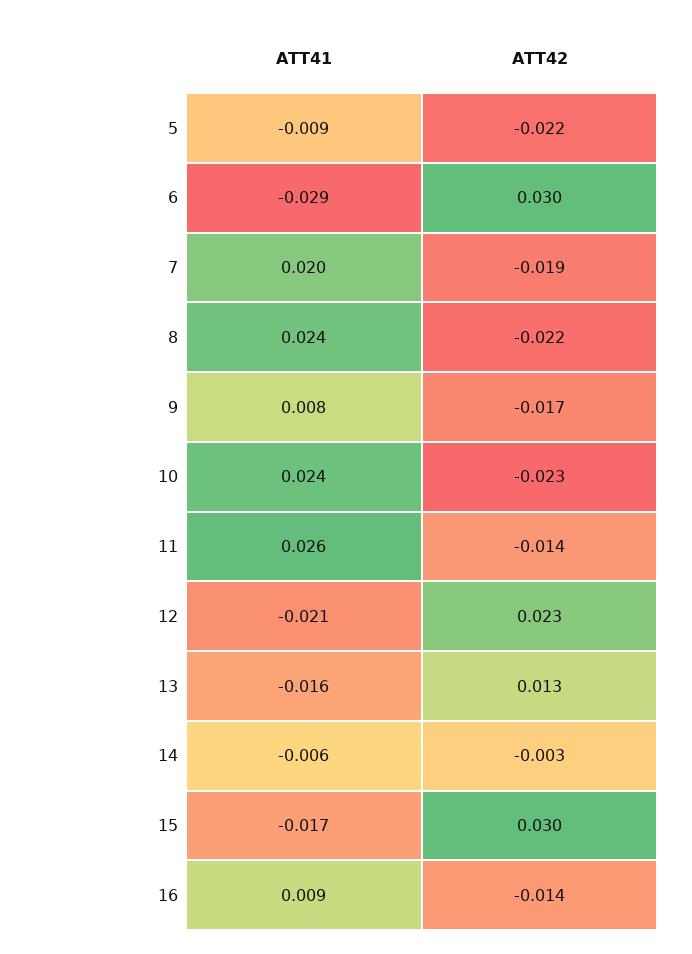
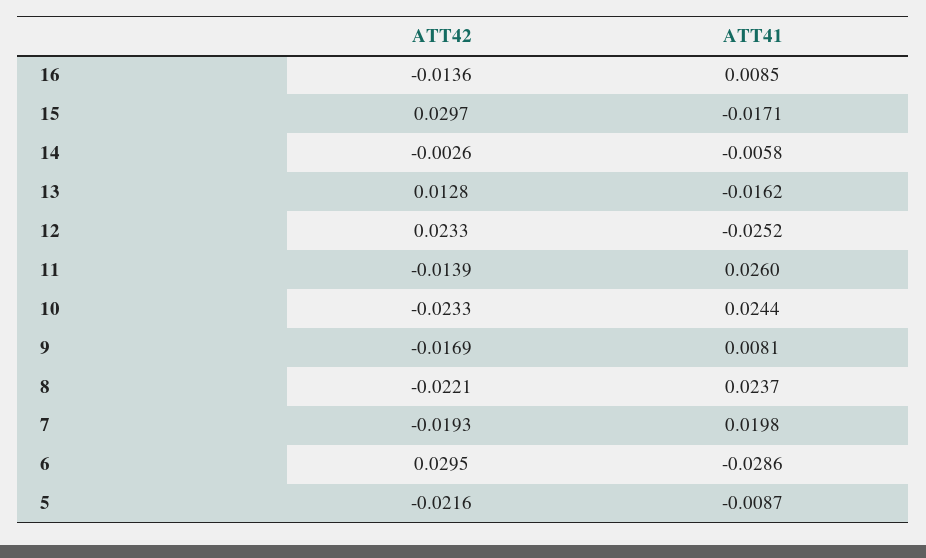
  {
    "ATT41": {
      "5": -0.0087,
      "6": -0.0286,
      "7": 0.0198,
      "8": 0.0237,
      "9": 0.0081,
      "10": 0.0244,
      "11": 0.026,
-     "12": -0.021,
+     "12": -0.0252,
      "13": -0.0162,
      "14": -0.0058,
      "15": -0.0171,
      "16": 0.0085
    },
    "ATT42": {
      "5": -0.0216,
      "6": 0.0295,
      "7": -0.0193,
      "8": -0.0221,
      "9": -0.0169,
      "10": -0.0233,
      "11": -0.0139,
      "12": 0.0233,
      "13": 0.0128,
      "14": -0.0026,
      "15": 0.0297,
      "16": -0.0136
    }
  }

